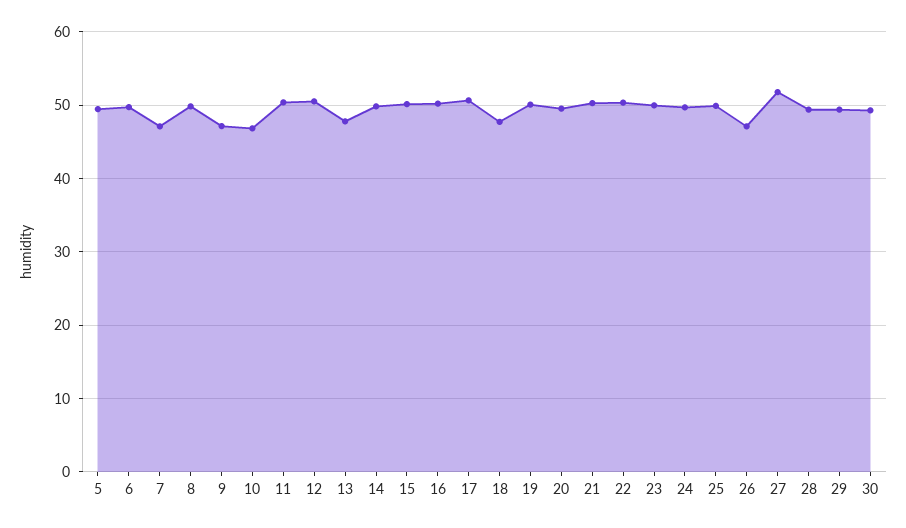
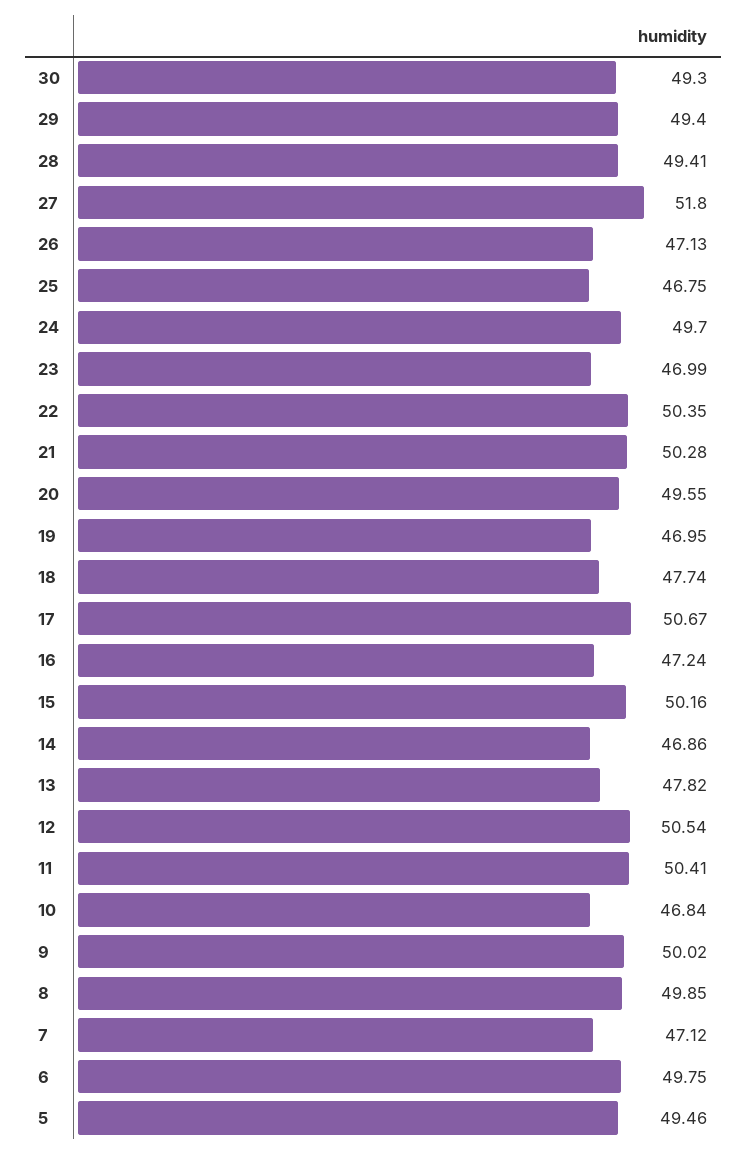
  {
    "5": 49.46,
    "6": 49.75,
    "7": 47.12,
    "8": 49.85,
-   "9": 47,
+   "9": 50.02,
    "10": 46.84,
    "11": 50.41,
    "12": 50.54,
    "13": 47.82,
-   "14": 50,
+   "14": 46.86,
    "15": 50.16,
-   "16": 50,
+   "16": 47.24,
    "17": 50.67,
    "18": 47.74,
-   "19": 50,
+   "19": 46.95,
    "20": 49.55,
    "21": 50.28,
    "22": 50.35,
-   "23": 50,
+   "23": 46.99,
    "24": 49.7,
-   "25": 50,
+   "25": 46.75,
    "26": 47.13,
    "27": 51.8,
    "28": 49.41,
    "29": 49.4,
    "30": 49.3
  }

